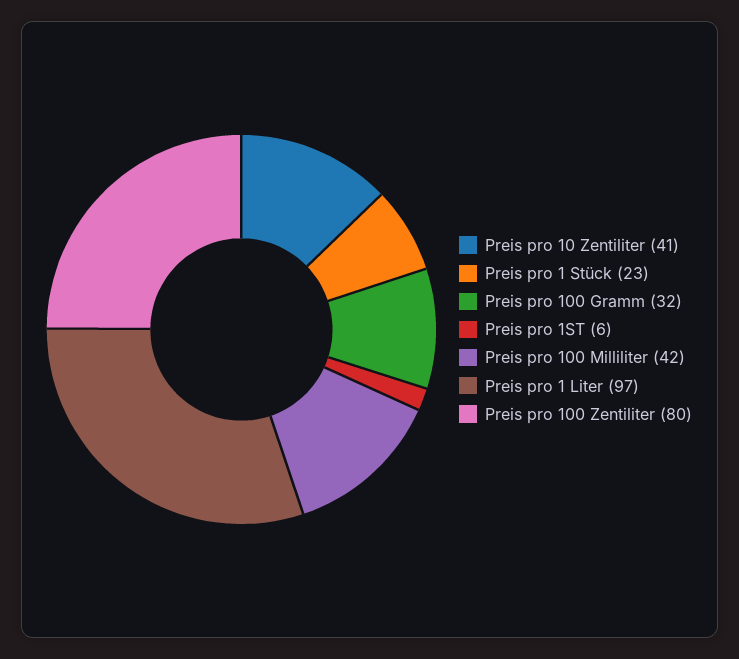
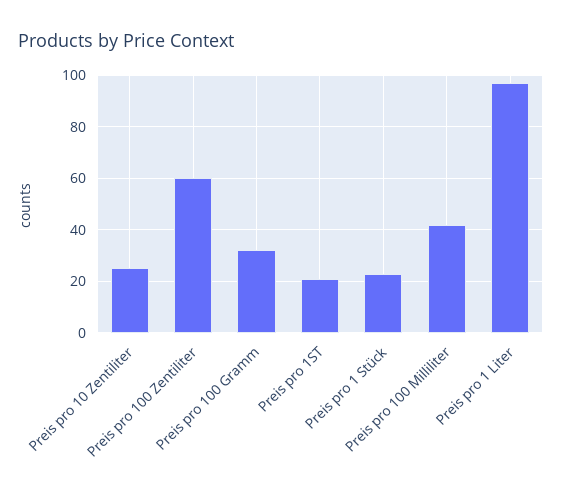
  {
-   "Preis pro 10 Zentiliter": 41,
+   "Preis pro 10 Zentiliter": 25,
    "Preis pro 1 Stück": 23,
    "Preis pro 100 Gramm": 32,
-   "Preis pro 1ST": 6,
+   "Preis pro 1ST": 20,
    "Preis pro 100 Milliliter": 42,
    "Preis pro 1 Liter": 97,
-   "Preis pro 100 Zentiliter": 80
+   "Preis pro 100 Zentiliter": 60
  }

